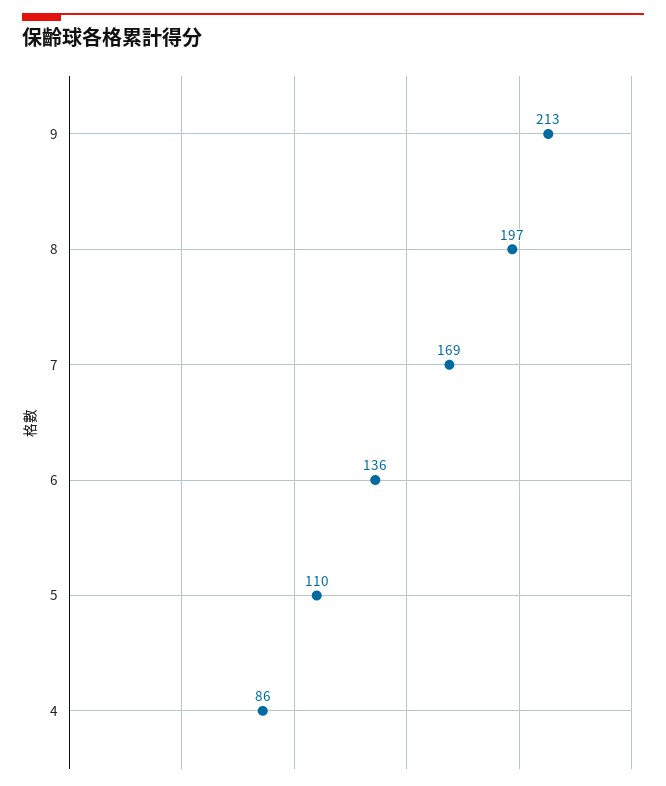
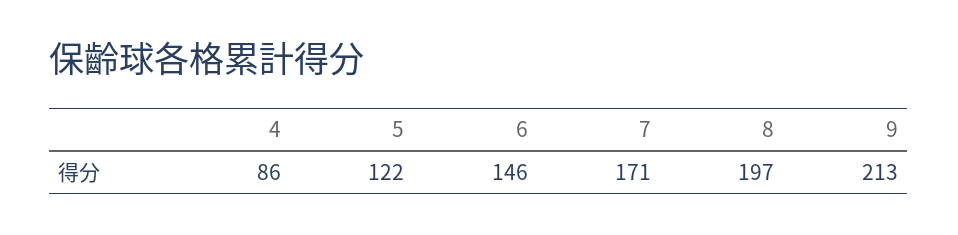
  {
    "9": 213,
    "8": 197,
-   "7": 169,
+   "7": 171,
-   "6": 136,
+   "6": 146,
-   "5": 110,
+   "5": 122,
    "4": 86
  }

